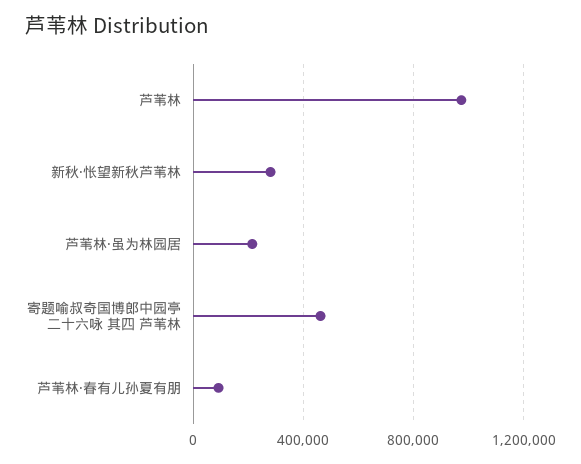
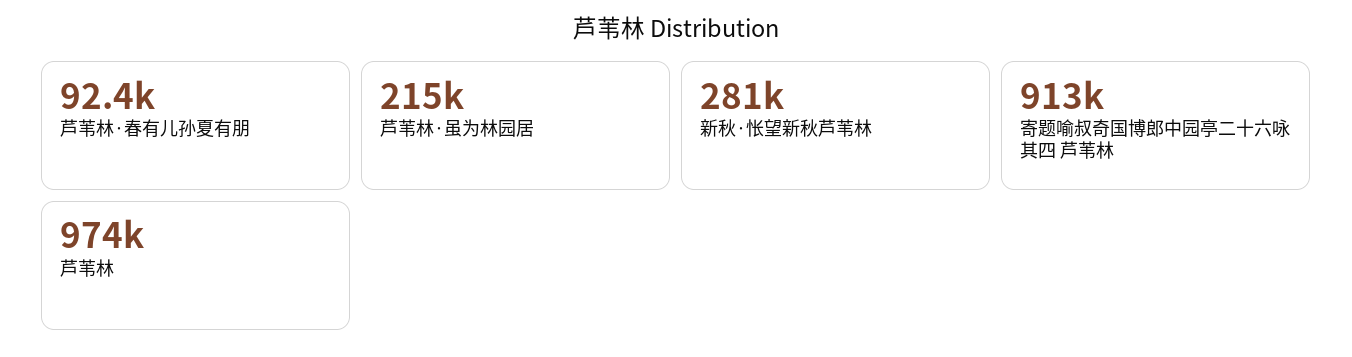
  {
    "芦苇林": 974000,
    "新秋·怅望新秋芦苇林": 281000,
    "芦苇林·虽为林园居": 215000,
-   "寄题喻叔奇国博郎中园亭二十六咏 其四 芦苇林": 450000,
+   "寄题喻叔奇国博郎中园亭二十六咏 其四 芦苇林": 913000,
    "芦苇林·春有儿孙夏有朋": 92400
  }

